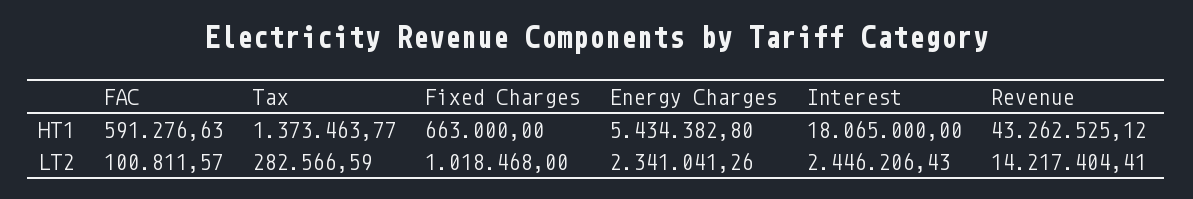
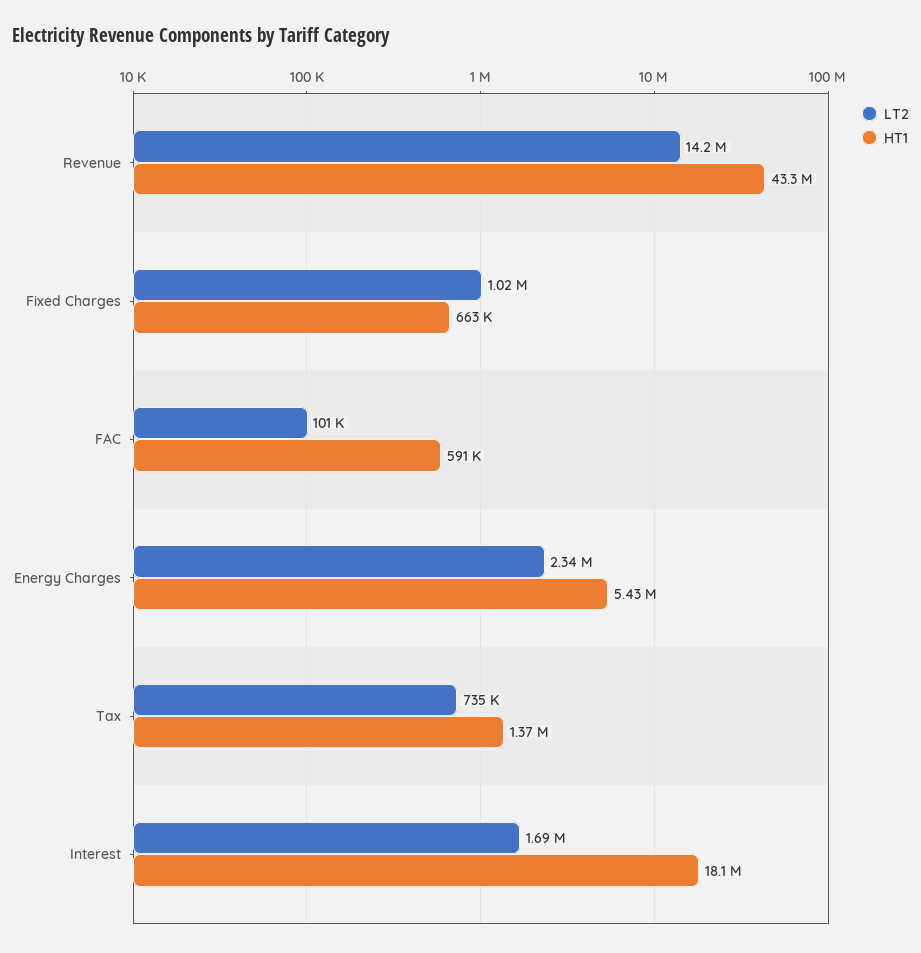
  {
    "HT1": {
      "FAC": 591276.63,
      "Tax": 1373463.77,
      "Fixed Charges": 663000,
      "Energy Charges": 5434382.8,
      "Interest": 18065000,
      "Revenue": 43262525.12
    },
    "LT2": {
      "FAC": 100811.57,
-     "Tax": 282566.59,
+     "Tax": 735000,
      "Fixed Charges": 1018468,
      "Energy Charges": 2341041.26,
-     "Interest": 2446206.43,
+     "Interest": 1690000,
      "Revenue": 14217404.41
    }
  }

